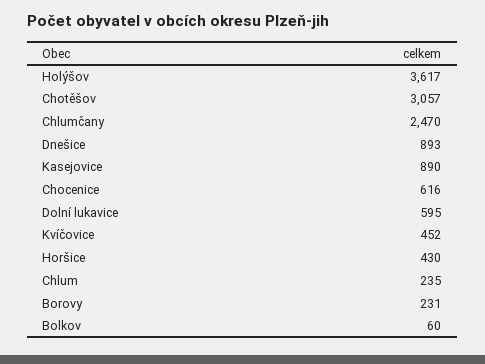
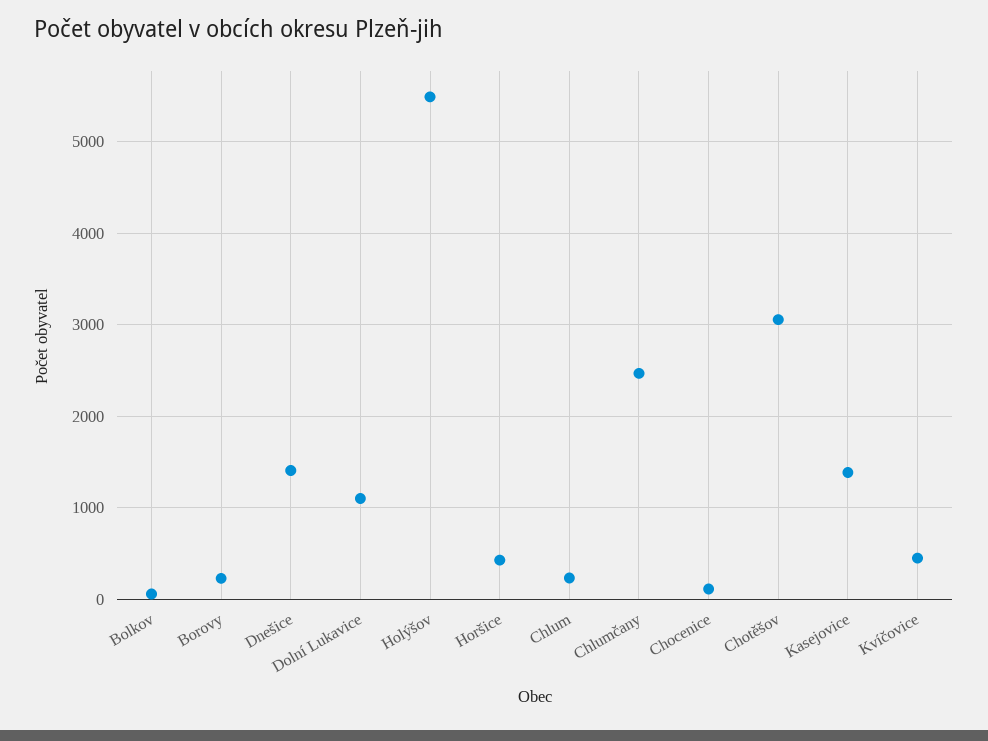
  {
-   "Holýšov": 3617,
+   "Holýšov": 5500,
    "Chotěšov": 3057,
    "Chlumčany": 2470,
-   "Dnešice": 893,
+   "Dnešice": 1400,
-   "Kasejovice": 890,
+   "Kasejovice": 1400,
-   "Chocenice": 616,
+   "Chocenice": 100,
-   "Dolní lukavice": 595,
+   "Dolní lukavice": 1100,
    "Kvíčovice": 452,
    "Horšice": 430,
    "Chlum": 235,
    "Borovy": 231,
    "Bolkov": 60
  }

